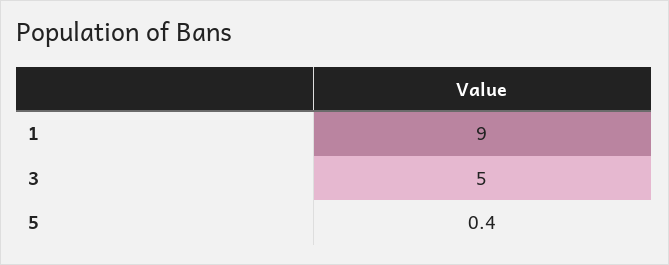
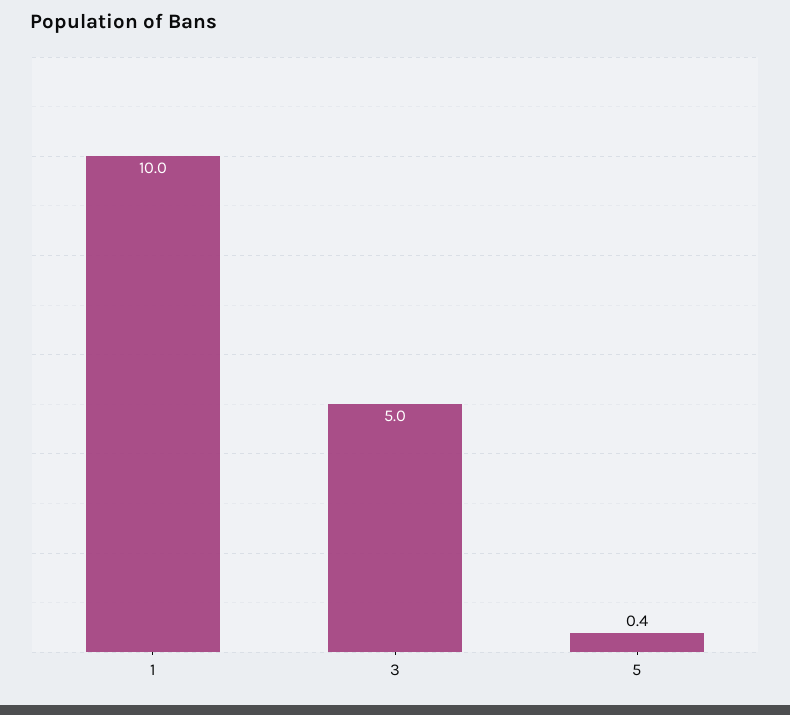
  {
-   "1": 9,
+   "1": 10,
    "3": 5,
    "5": 0.4
  }

